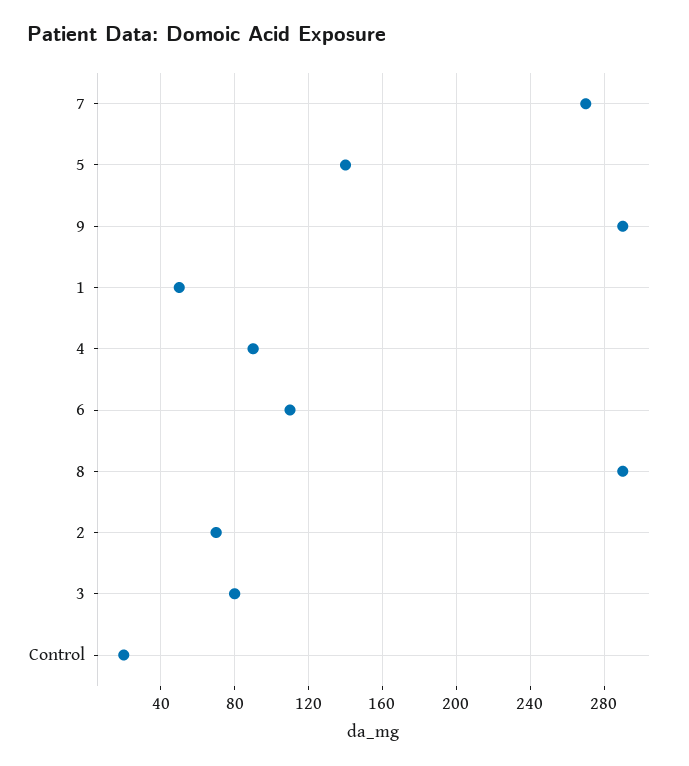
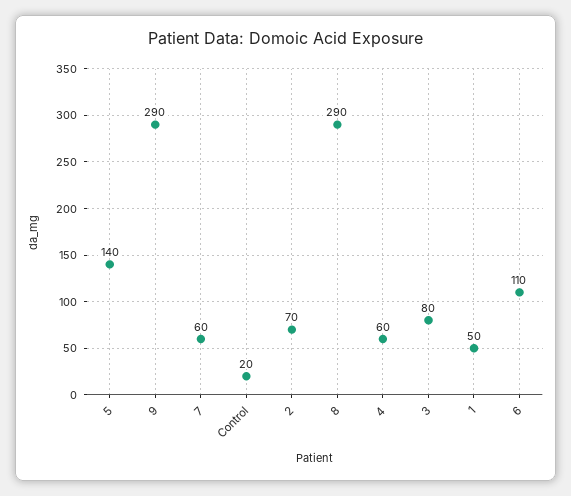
  {
-   "7": 270,
+   "7": 60,
    "5": 140,
    "9": 290,
    "1": 50,
-   "4": 90,
+   "4": 60,
    "6": 110,
    "8": 290,
    "2": 70,
    "3": 80,
    "Control": 20
  }

